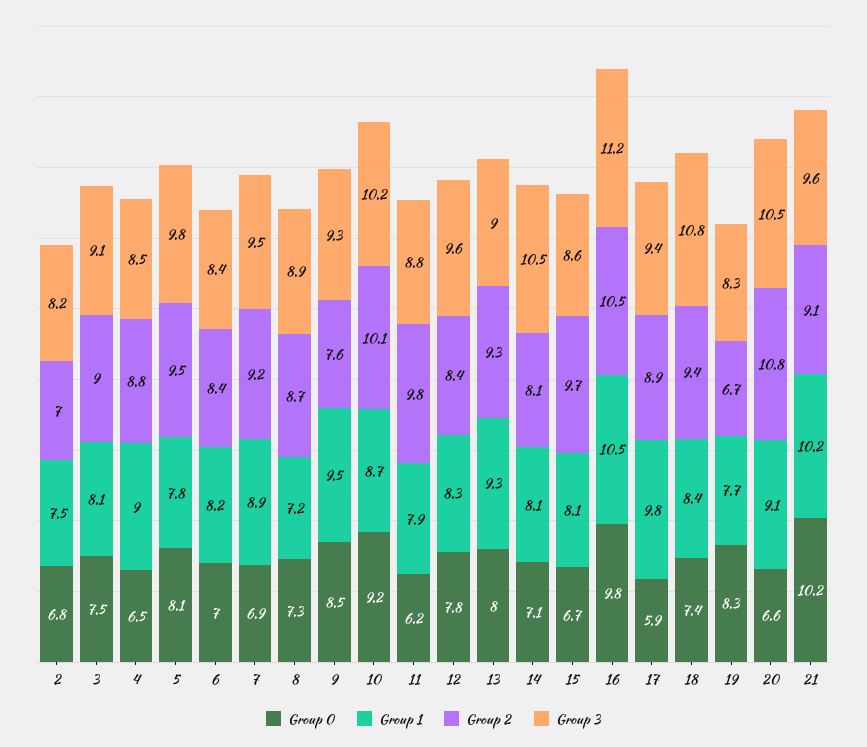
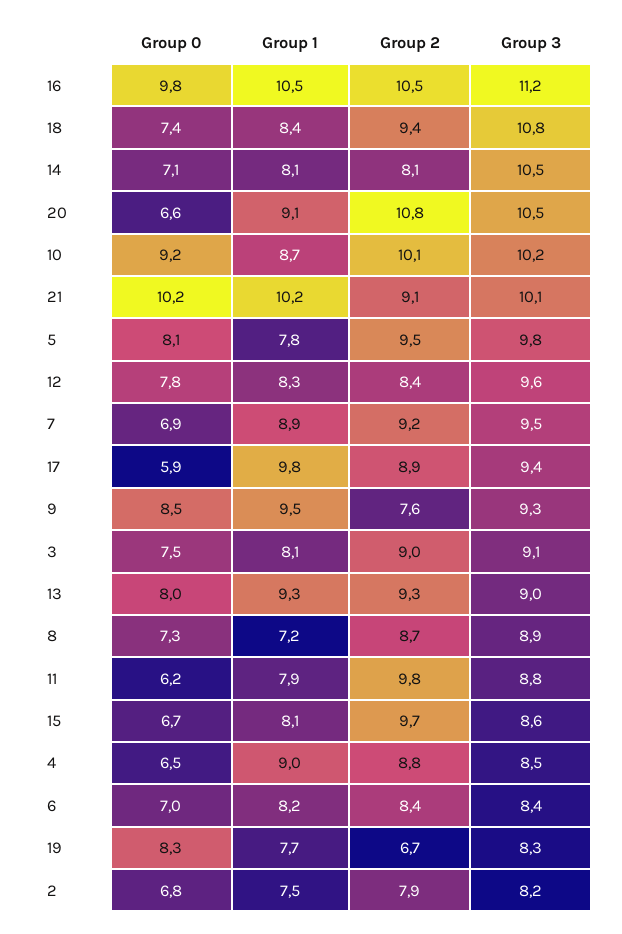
  {
    "Group 0": {
      "2": 6.8,
      "3": 7.5,
      "4": 6.5,
      "5": 8.1,
      "6": 7,
      "7": 6.9,
      "8": 7.3,
      "9": 8.5,
      "10": 9.2,
      "11": 6.2,
      "12": 7.8,
      "13": 8,
      "14": 7.1,
      "15": 6.7,
      "16": 9.8,
      "17": 5.9,
      "18": 7.4,
      "19": 8.3,
      "20": 6.6,
      "21": 10.2
    },
    "Group 1": {
      "2": 7.5,
      "3": 8.1,
      "4": 9,
      "5": 7.8,
      "6": 8.2,
      "7": 8.9,
      "8": 7.2,
      "9": 9.5,
      "10": 8.7,
      "11": 7.9,
      "12": 8.3,
      "13": 9.3,
      "14": 8.1,
      "15": 8.1,
      "16": 10.5,
      "17": 9.8,
      "18": 8.4,
      "19": 7.7,
      "20": 9.1,
      "21": 10.2
    },
    "Group 2": {
-     "2": 7,
+     "2": 7.9,
      "3": 9,
      "4": 8.8,
      "5": 9.5,
      "6": 8.4,
      "7": 9.2,
      "8": 8.7,
      "9": 7.6,
      "10": 10.1,
      "11": 9.8,
      "12": 8.4,
      "13": 9.3,
      "14": 8.1,
      "15": 9.7,
      "16": 10.5,
      "17": 8.9,
      "18": 9.4,
      "19": 6.7,
      "20": 10.8,
      "21": 9.1
    },
    "Group 3": {
      "2": 8.2,
      "3": 9.1,
      "4": 8.5,
      "5": 9.8,
      "6": 8.4,
      "7": 9.5,
      "8": 8.9,
      "9": 9.3,
      "10": 10.2,
      "11": 8.8,
      "12": 9.6,
      "13": 9,
      "14": 10.5,
      "15": 8.6,
      "16": 11.2,
      "17": 9.4,
      "18": 10.8,
      "19": 8.3,
      "20": 10.5,
-     "21": 9.6
+     "21": 10.1
    }
  }

